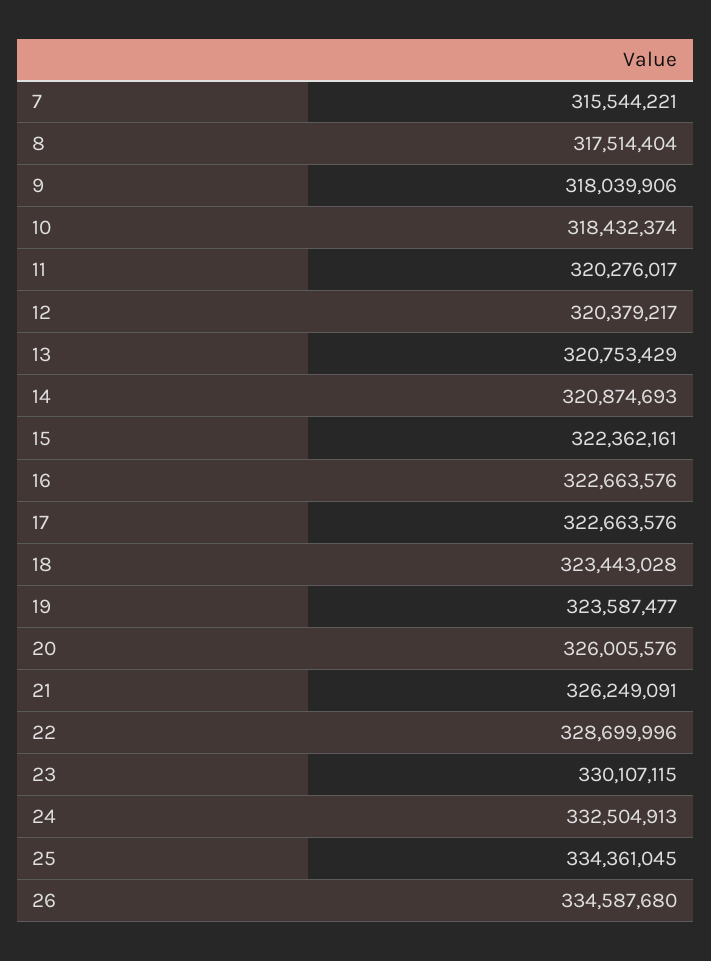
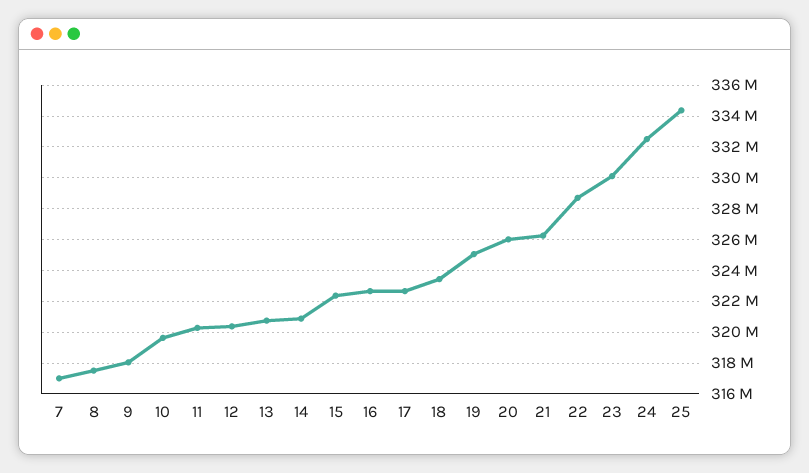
  {
-   "7": 315544221,
+   "7": 317000000,
    "8": 317514404,
    "9": 318039906,
-   "10": 318432374,
+   "10": 319500000,
    "11": 320276017,
    "12": 320379217,
    "13": 320753429,
    "14": 320874693,
    "15": 322362161,
    "16": 322663576,
    "17": 322663576,
    "18": 323443028,
-   "19": 323587477,
+   "19": 325000000,
    "20": 326005576,
    "21": 326249091,
    "22": 328699996,
    "23": 330107115,
    "24": 332504913,
-   "25": 334361045,
+   "25": 334361045
-   "26": 334587680
  }

